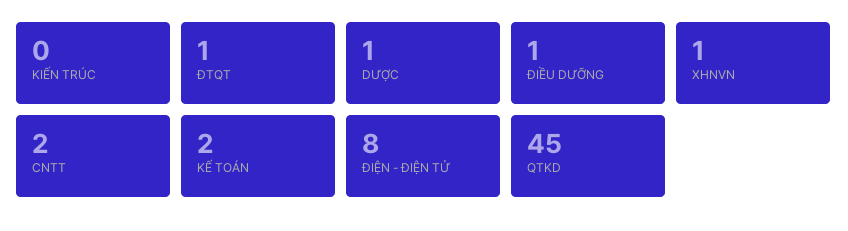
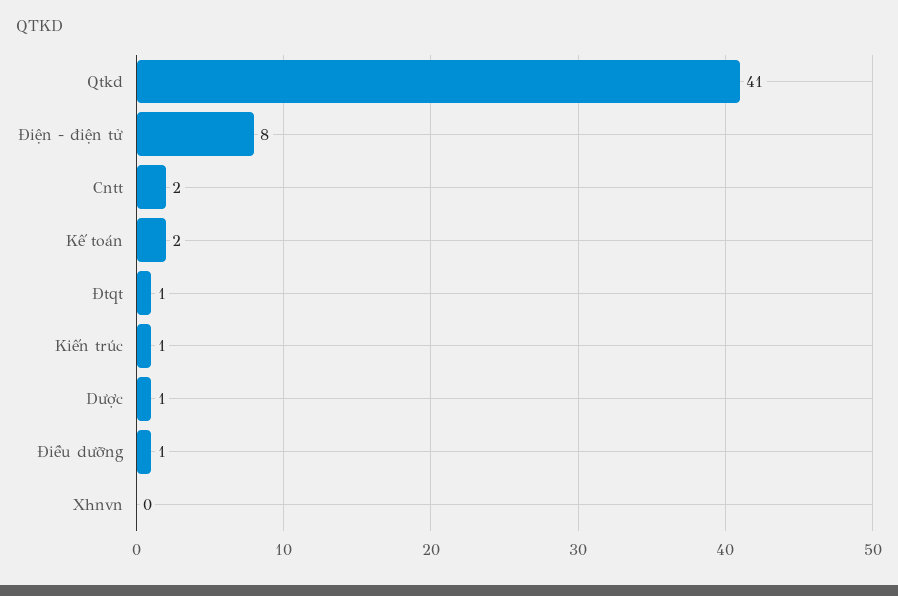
  {
-   "KIẾN TRÚC": 0,
+   "KIẾN TRÚC": 1,
    "ĐTQT": 1,
    "DƯỢC": 1,
    "ĐIỀU DƯỠNG": 1,
-   "XHNVN": 1,
+   "XHNVN": 0,
    "CNTT": 2,
    "KẾ TOÁN": 2,
    "ĐIỆN - ĐIỆN TỬ": 8,
-   "QTKD": 45
+   "QTKD": 41
  }

